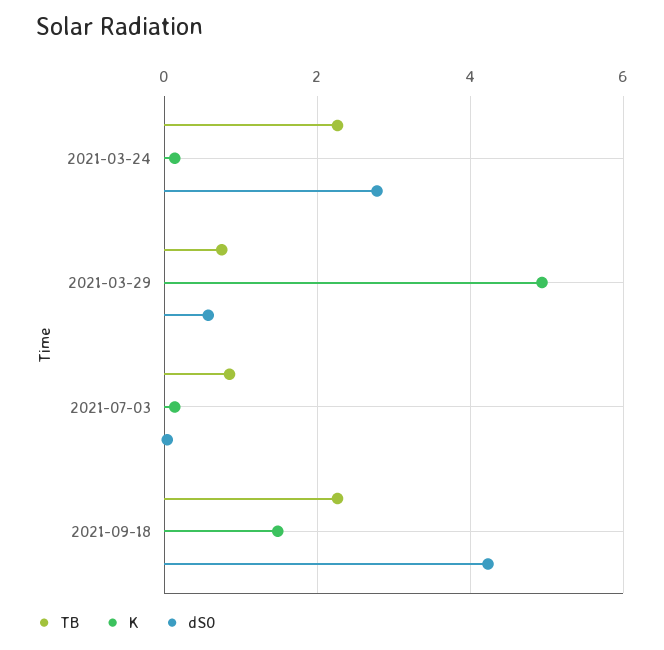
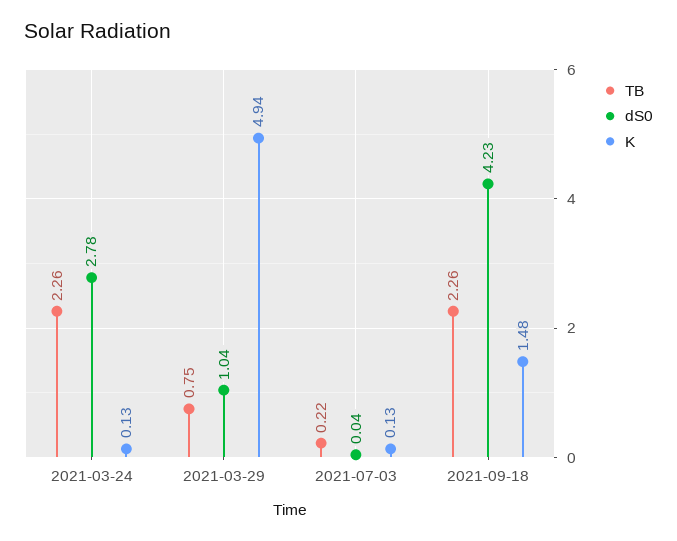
  {
    "TB": {
      "2021-03-24": 2.26,
      "2021-03-29": 0.75,
-     "2021-07-03": 0.8,
+     "2021-07-03": 0.22,
      "2021-09-18": 2.26
    },
    "K": {
      "2021-03-24": 0.13,
      "2021-03-29": 4.94,
      "2021-07-03": 0.13,
      "2021-09-18": 1.48
    },
    "dS0": {
      "2021-03-24": 2.78,
-     "2021-03-29": 0.6,
+     "2021-03-29": 1.04,
      "2021-07-03": 0.04,
      "2021-09-18": 4.23
    }
  }

